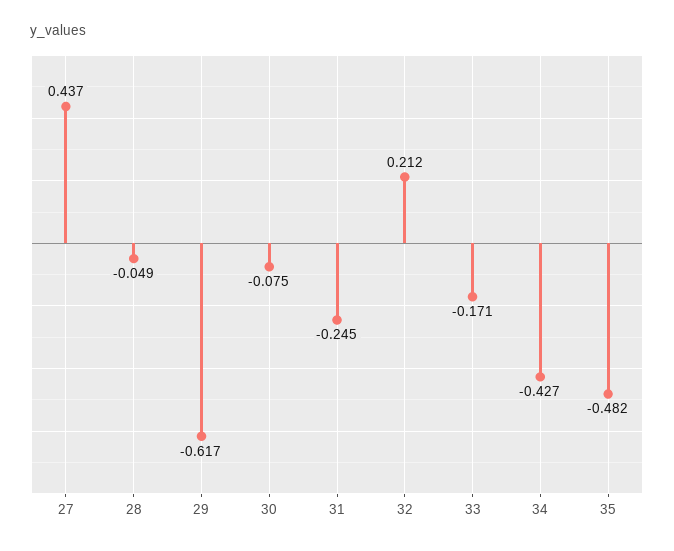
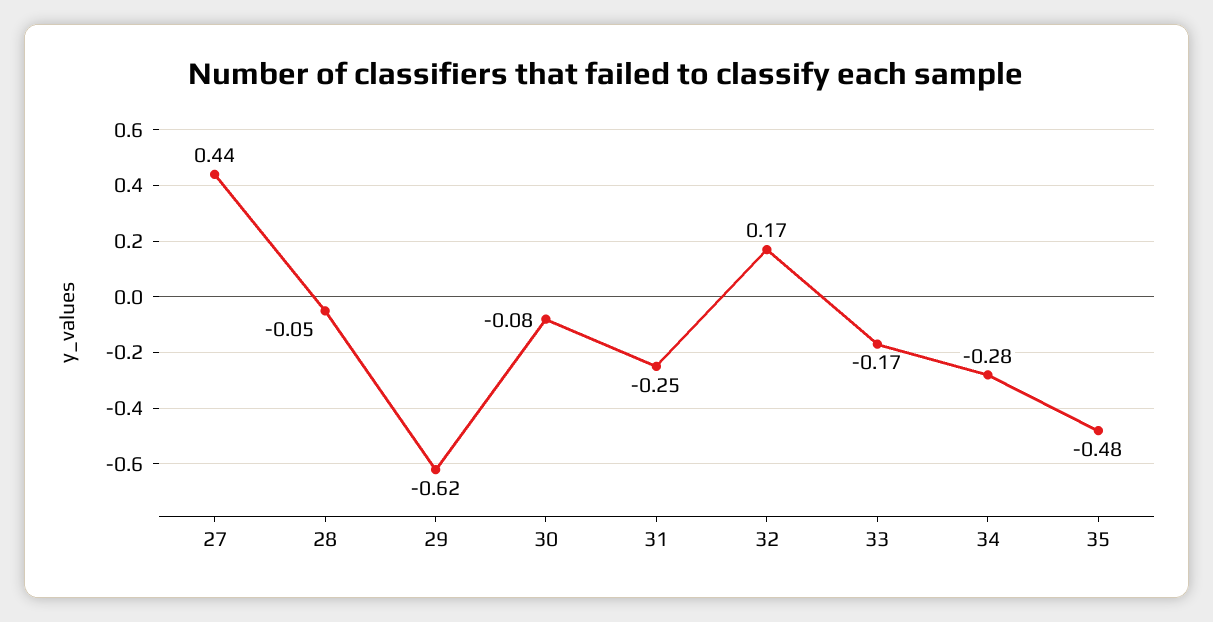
  {
    "27": 0.437,
    "28": -0.049,
    "29": -0.617,
    "30": -0.075,
    "31": -0.245,
-   "32": 0.212,
+   "32": 0.17,
    "33": -0.171,
-   "34": -0.427,
+   "34": -0.28,
    "35": -0.482
  }

